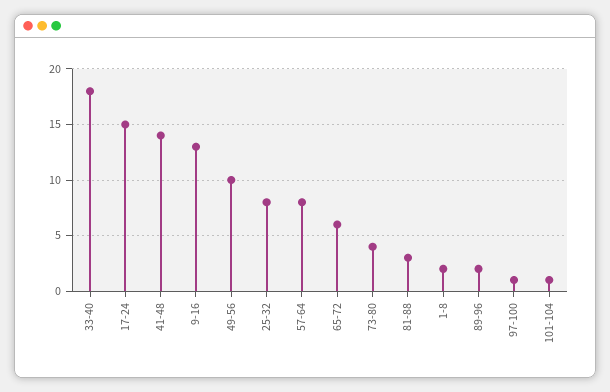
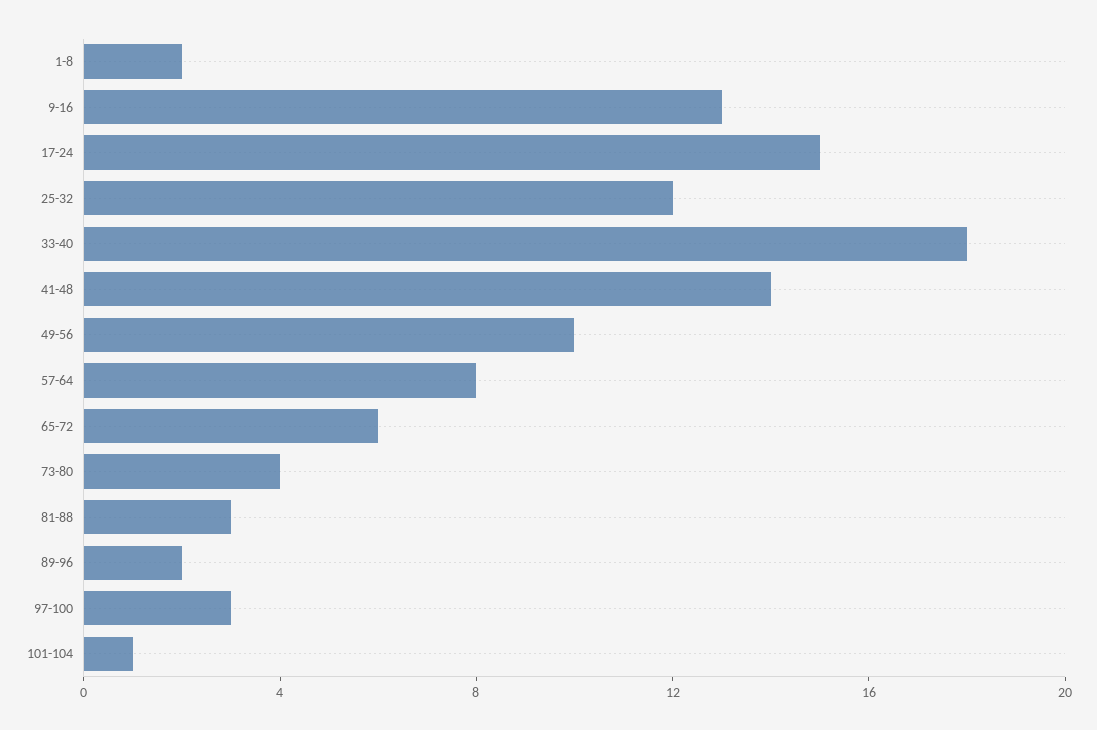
  {
    "33-40": 18,
    "17-24": 15,
    "41-48": 14,
    "9-16": 13,
    "49-56": 10,
-   "25-32": 8,
+   "25-32": 12,
    "57-64": 8,
    "65-72": 6,
    "73-80": 4,
    "81-88": 3,
    "1-8": 2,
    "89-96": 2,
-   "97-100": 1,
+   "97-100": 3,
    "101-104": 1
  }

